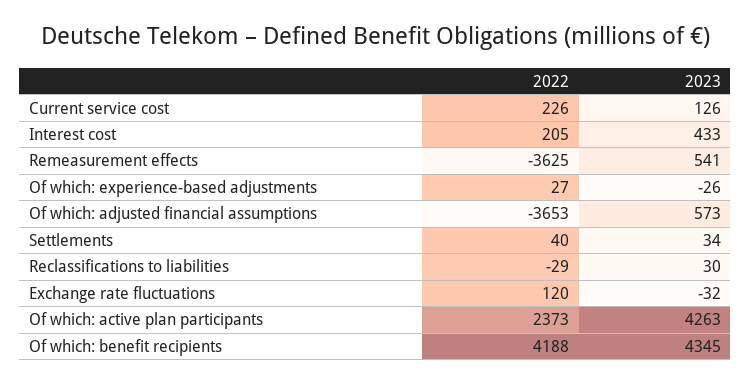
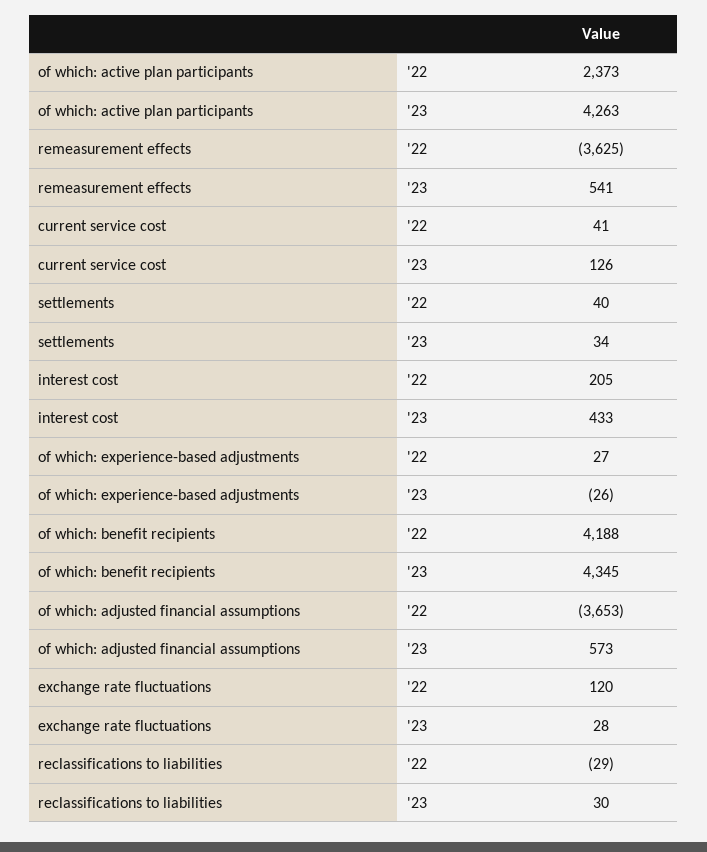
  {
    "2022": {
-     "Current service cost": 226,
+     "Current service cost": 41,
      "Interest cost": 205,
      "Remeasurement effects": -3625,
      "Of which: experience-based adjustments": 27,
      "Of which: adjusted financial assumptions": -3653,
      "Settlements": 40,
      "Reclassifications to liabilities": -29,
      "Exchange rate fluctuations": 120,
      "Of which: active plan participants": 2373,
      "Of which: benefit recipients": 4188
    },
    "2023": {
      "Current service cost": 126,
      "Interest cost": 433,
      "Remeasurement effects": 541,
      "Of which: experience-based adjustments": -26,
      "Of which: adjusted financial assumptions": 573,
      "Settlements": 34,
      "Reclassifications to liabilities": 30,
-     "Exchange rate fluctuations": -32,
+     "Exchange rate fluctuations": 28,
      "Of which: active plan participants": 4263,
      "Of which: benefit recipients": 4345
    }
  }

